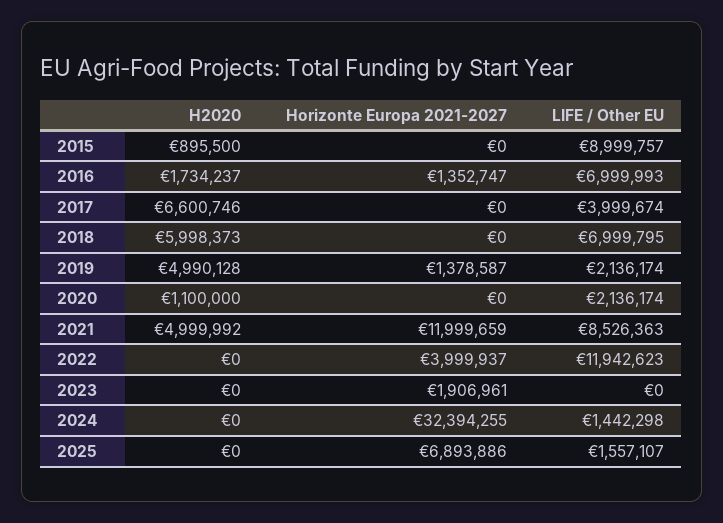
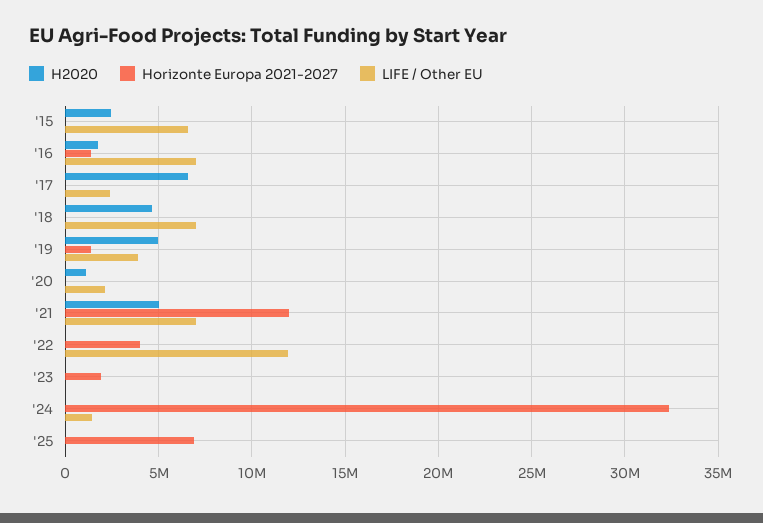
  {
    "H2020": {
-     "2015": 895500,
+     "2015": 2500000,
      "2016": 1734237,
      "2017": 6600746,
-     "2018": 5998373,
+     "2018": 4500000,
      "2019": 4990128,
      "2020": 1100000,
      "2021": 4999992,
      "2022": 0,
      "2023": 0,
      "2024": 0,
      "2025": 0
    },
    "Horizonte Europa 2021-2027": {
      "2015": 0,
      "2016": 1352747,
      "2017": 0,
      "2018": 0,
      "2019": 1378587,
      "2020": 0,
      "2021": 11999659,
      "2022": 3999937,
      "2023": 1906961,
      "2024": 32394255,
      "2025": 6893886
    },
    "LIFE / Other EU": {
-     "2015": 8999757,
+     "2015": 6500000,
      "2016": 6999993,
-     "2017": 3999674,
+     "2017": 2500000,
      "2018": 6999795,
-     "2019": 2136174,
+     "2019": 4000000,
      "2020": 2136174,
-     "2021": 8526363,
+     "2021": 7000000,
      "2022": 11942623,
      "2023": 0,
      "2024": 1442298,
-     "2025": 1557107
+     "2025": 0
    }
  }

